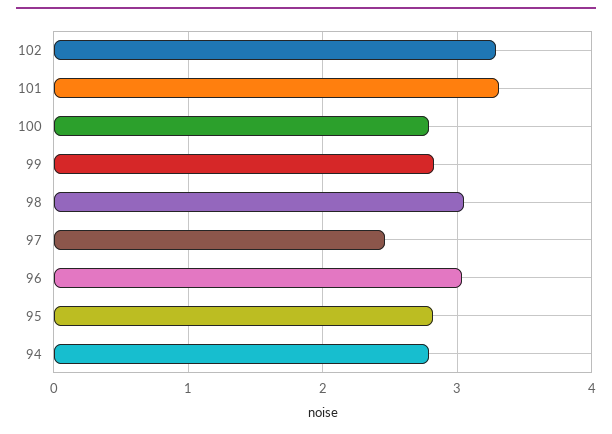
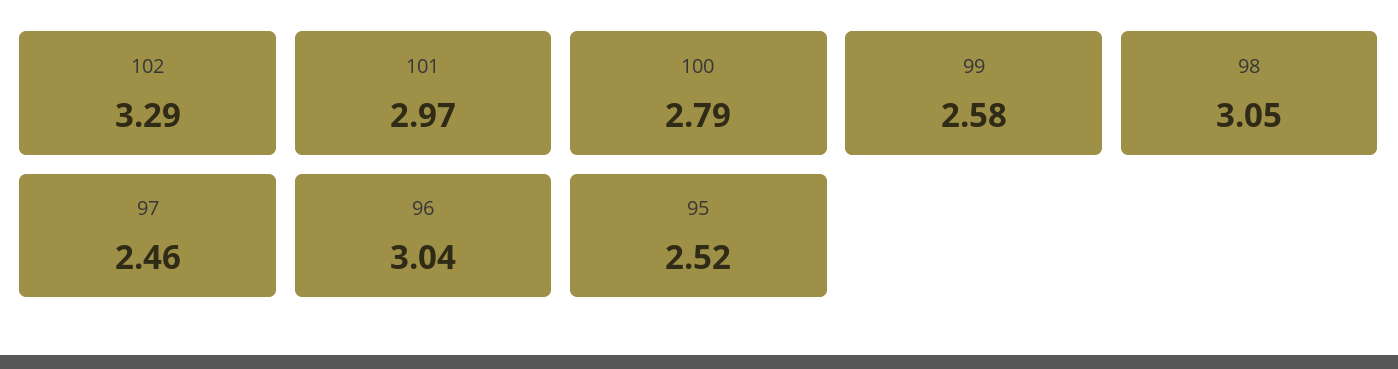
  {
    "102": 3.29,
-   "101": 3.3,
+   "101": 2.97,
    "100": 2.79,
-   "99": 2.8,
+   "99": 2.58,
    "98": 3.05,
    "97": 2.46,
    "96": 3.04,
-   "95": 2.8,
+   "95": 2.52
-   "94": 2.8
  }

